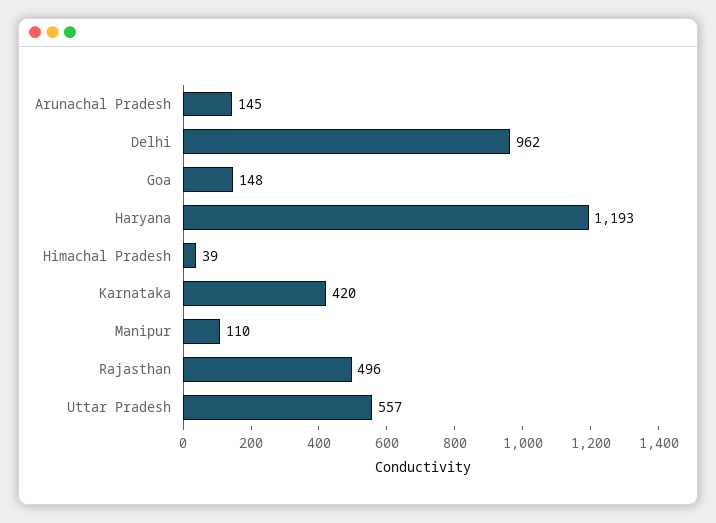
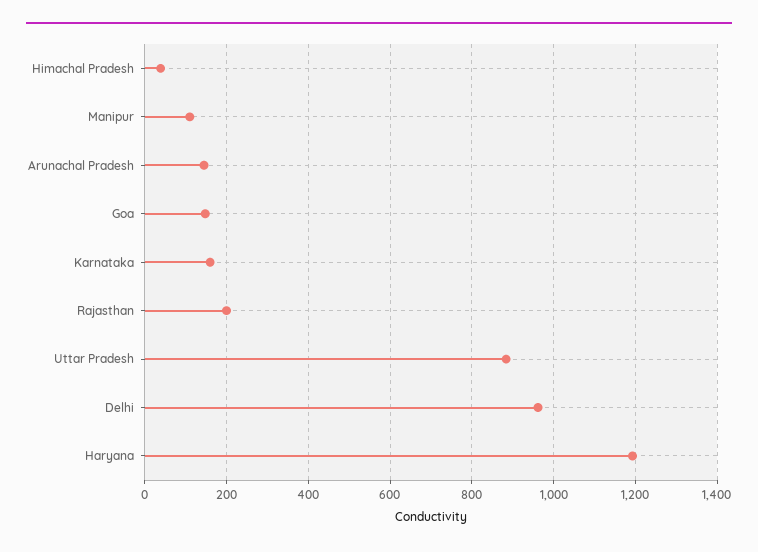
  {
    "Arunachal Pradesh": 145,
    "Delhi": 962,
    "Goa": 148,
    "Haryana": 1193,
    "Himachal Pradesh": 39,
-   "Karnataka": 420,
+   "Karnataka": 160,
    "Manipur": 110,
-   "Rajasthan": 496,
+   "Rajasthan": 200,
-   "Uttar Pradesh": 557
+   "Uttar Pradesh": 880
  }

